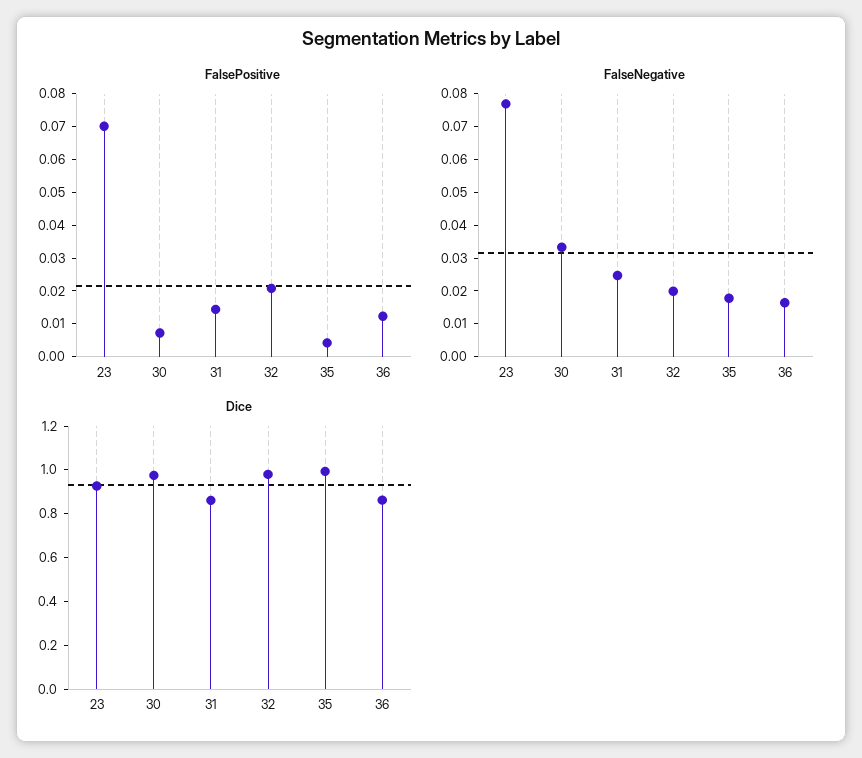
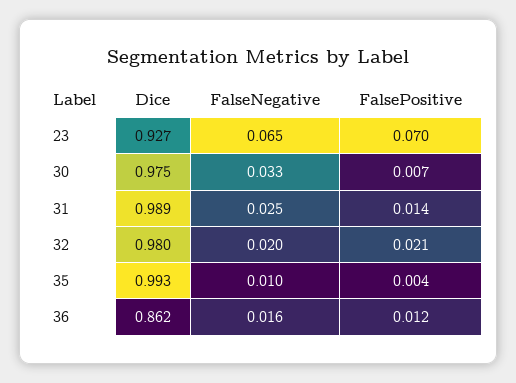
  {
    "FalsePositive": {
      "23": 0.07,
      "30": 0.007,
      "31": 0.014,
      "32": 0.021,
      "35": 0.004,
      "36": 0.012
    },
    "FalseNegative": {
-     "23": 0.0775,
+     "23": 0.065,
      "30": 0.033,
      "31": 0.025,
      "32": 0.02,
-     "35": 0.0175,
+     "35": 0.01,
      "36": 0.016
    },
    "Dice": {
      "23": 0.927,
      "30": 0.975,
-     "31": 0.85,
+     "31": 0.989,
      "32": 0.98,
      "35": 0.993,
      "36": 0.862
    }
  }

